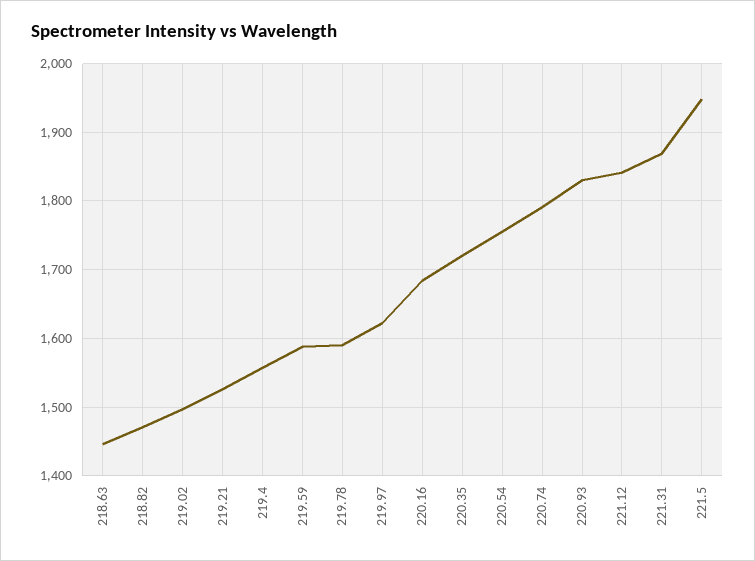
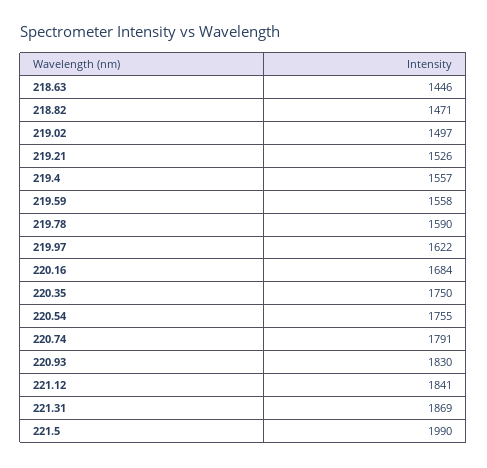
  {
    "218.63": 1446,
    "218.82": 1471,
    "219.02": 1497,
    "219.21": 1526,
    "219.4": 1557,
-   "219.59": 1590,
+   "219.59": 1558,
    "219.78": 1590,
    "219.97": 1622,
    "220.16": 1684,
-   "220.35": 1720,
+   "220.35": 1750,
    "220.54": 1755,
    "220.74": 1791,
    "220.93": 1830,
    "221.12": 1841,
    "221.31": 1869,
-   "221.5": 1950
+   "221.5": 1990
  }

